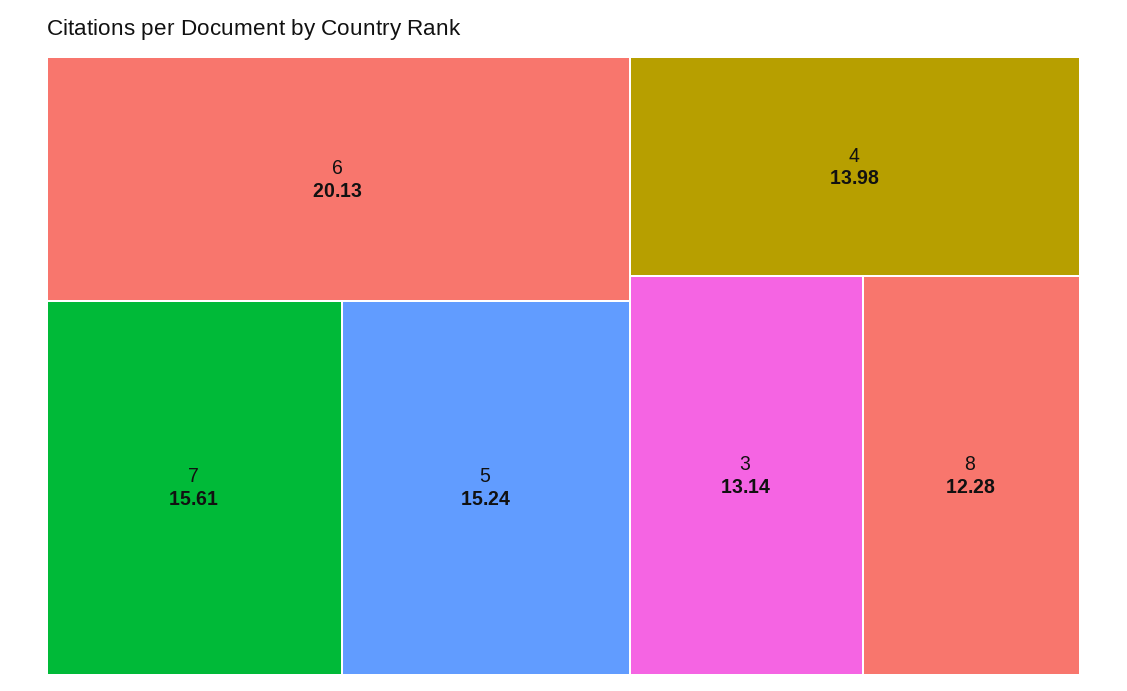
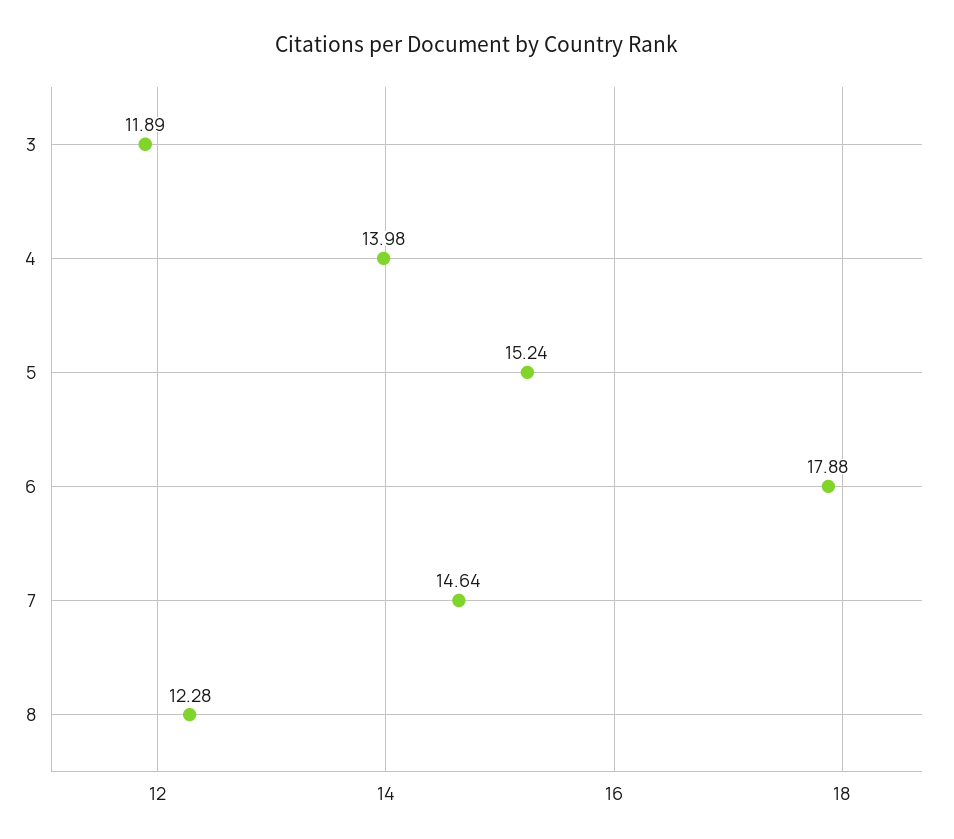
  {
-   "6": 20.13,
+   "6": 17.88,
-   "7": 15.61,
+   "7": 14.64,
    "5": 15.24,
    "4": 13.98,
-   "3": 13.14,
+   "3": 11.89,
    "8": 12.28
  }

